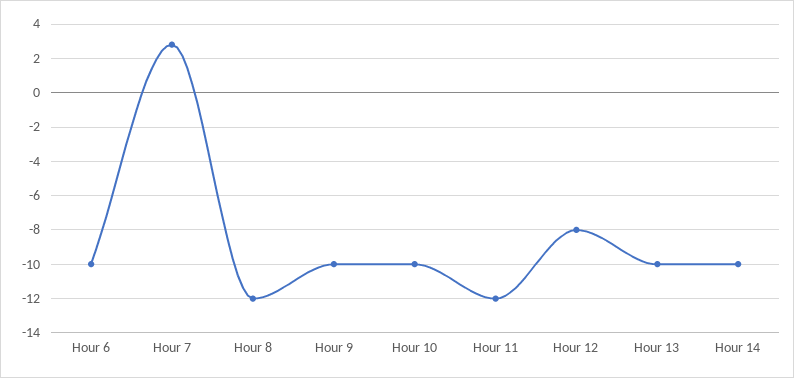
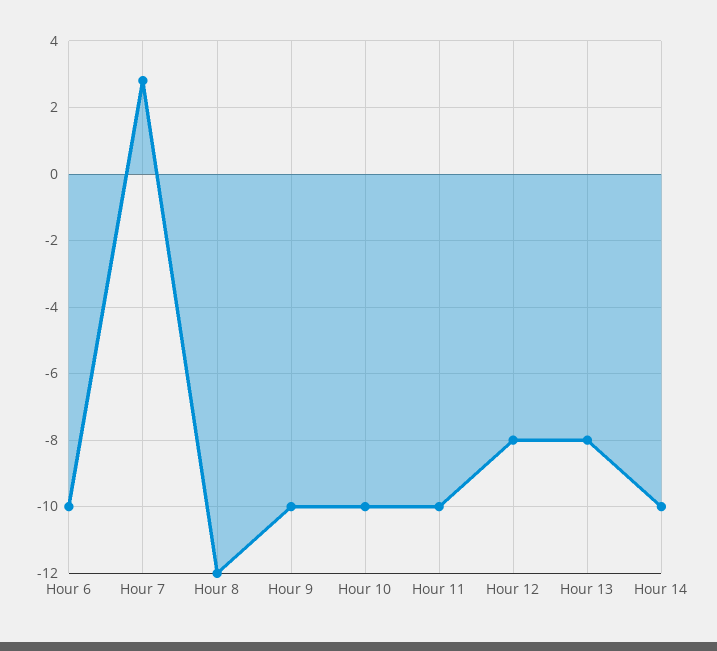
  {
    "Hour 6": -10,
    "Hour 7": 2.8,
    "Hour 8": -12,
    "Hour 9": -10,
    "Hour 10": -10,
-   "Hour 11": -12,
+   "Hour 11": -10,
    "Hour 12": -8,
-   "Hour 13": -10,
+   "Hour 13": -8,
    "Hour 14": -10
  }

